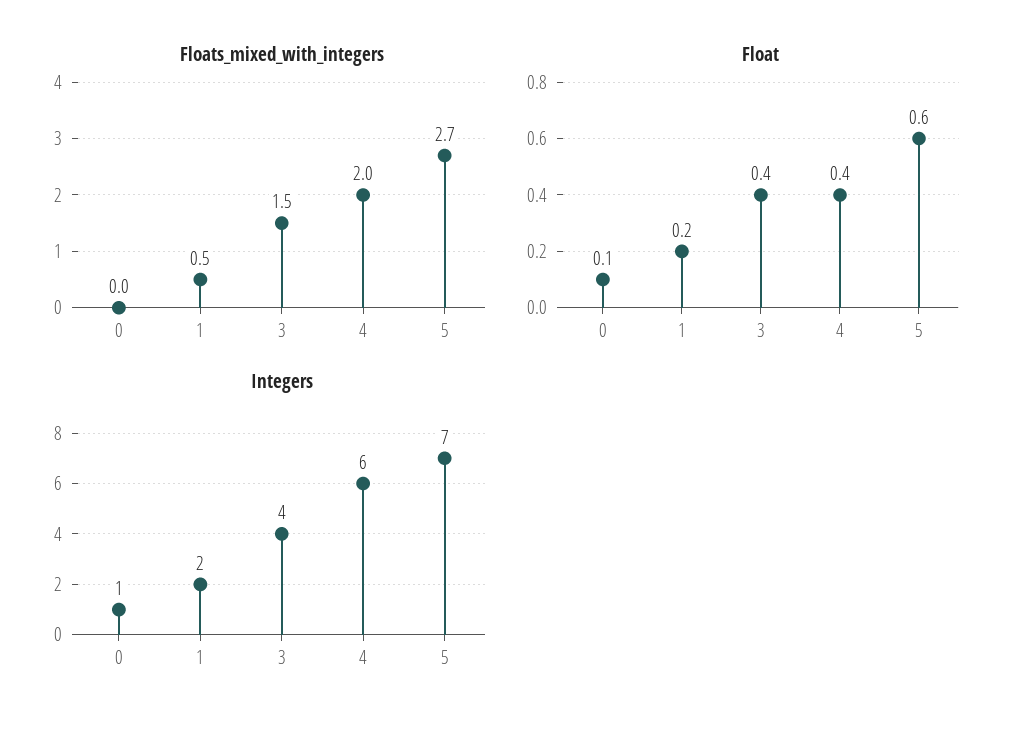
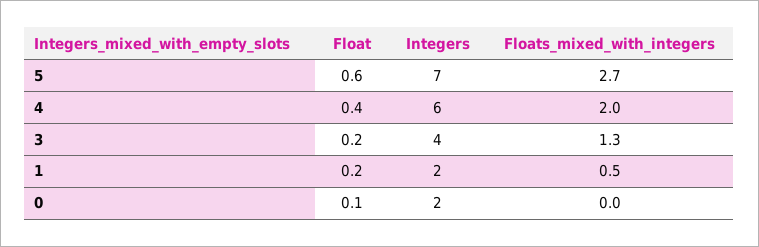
  {
    "Floats_mixed_with_integers": {
      "0": 0,
      "1": 0.5,
-     "3": 1.5,
+     "3": 1.3,
      "4": 2,
      "5": 2.7
    },
    "Float": {
      "0": 0.1,
      "1": 0.2,
-     "3": 0.4,
+     "3": 0.2,
      "4": 0.4,
      "5": 0.6
    },
    "Integers": {
-     "0": 1,
+     "0": 2,
      "1": 2,
      "3": 4,
      "4": 6,
      "5": 7
    }
  }

